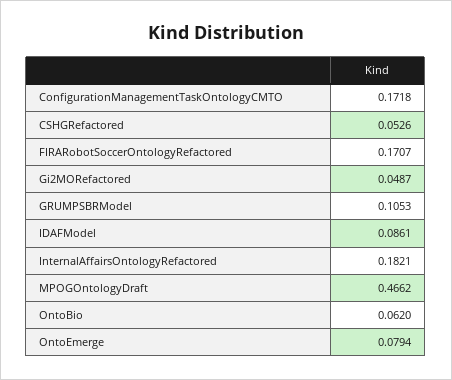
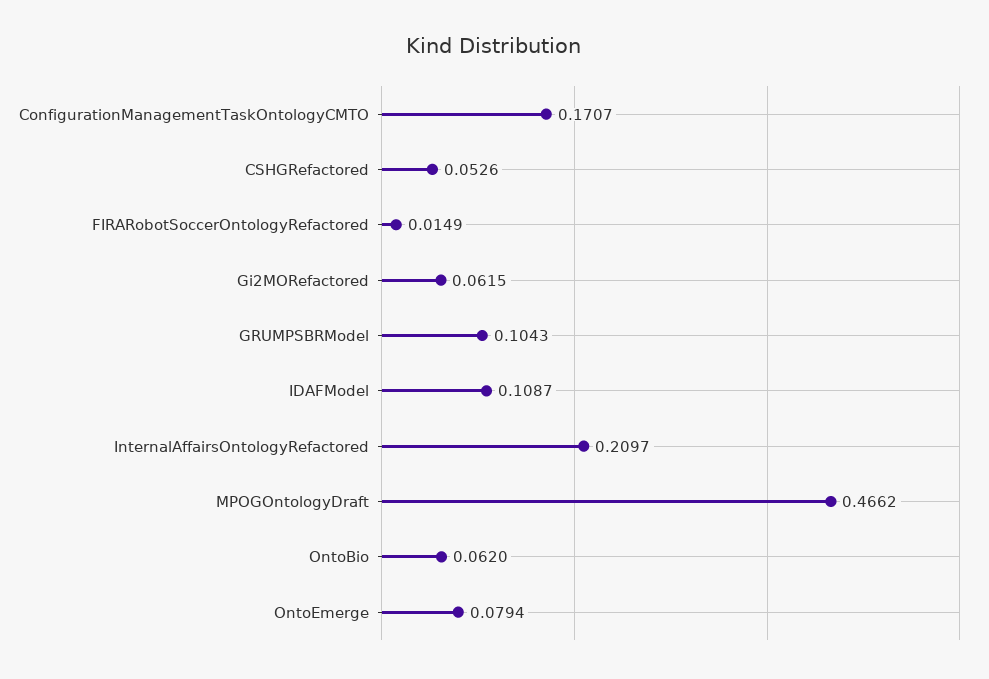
  {
-   "ConfigurationManagementTaskOntologyCMTO": 0.1718,
+   "ConfigurationManagementTaskOntologyCMTO": 0.1707,
    "CSHGRefactored": 0.0526,
-   "FIRARobotSoccerOntologyRefactored": 0.1707,
+   "FIRARobotSoccerOntologyRefactored": 0.0149,
-   "Gi2MORefactored": 0.0487,
+   "Gi2MORefactored": 0.0615,
-   "GRUMPSBRModel": 0.1053,
+   "GRUMPSBRModel": 0.1043,
-   "IDAFModel": 0.0861,
+   "IDAFModel": 0.1087,
-   "InternalAffairsOntologyRefactored": 0.1821,
+   "InternalAffairsOntologyRefactored": 0.2097,
    "MPOGOntologyDraft": 0.4662,
    "OntoBio": 0.062,
    "OntoEmerge": 0.0794
  }

